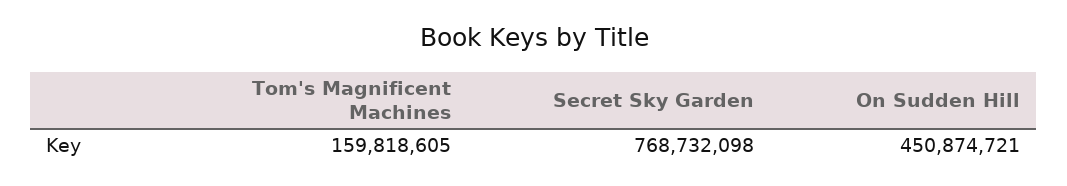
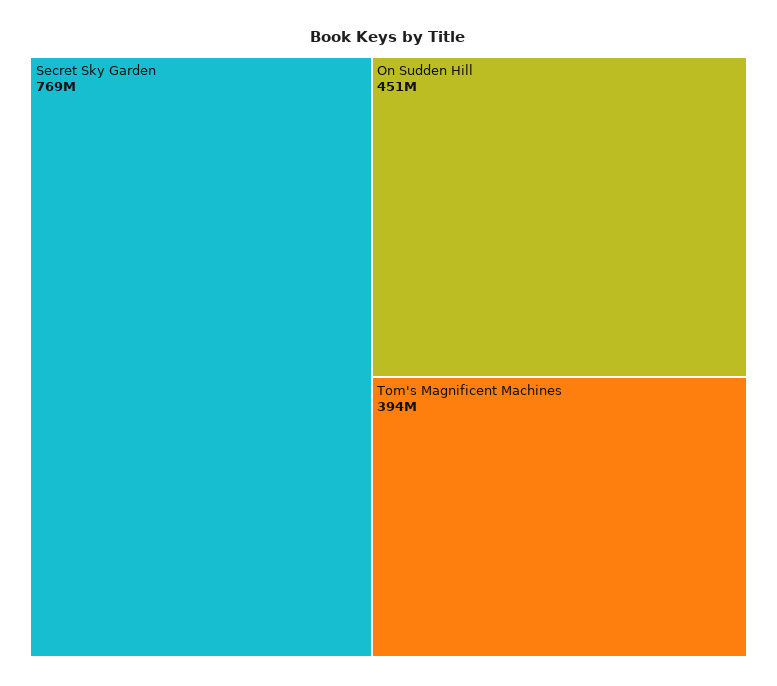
  {
-   "Tom's Magnificent Machines": 159818605,
+   "Tom's Magnificent Machines": 394000000,
    "Secret Sky Garden": 768732098,
    "On Sudden Hill": 450874721
  }

